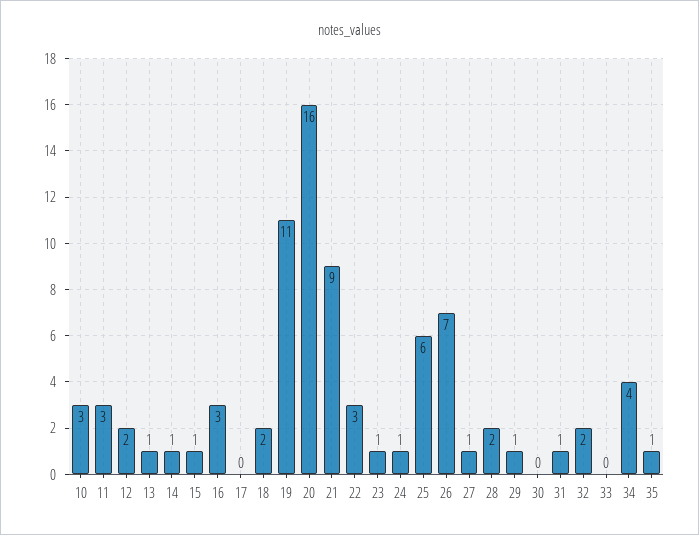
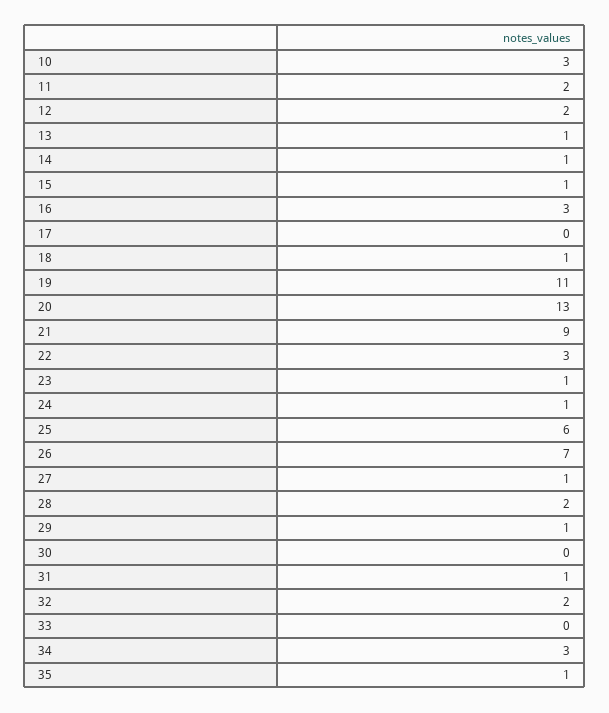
  {
    "10": 3,
-   "11": 3,
+   "11": 2,
    "12": 2,
    "13": 1,
    "14": 1,
    "15": 1,
    "16": 3,
    "17": 0,
-   "18": 2,
+   "18": 1,
    "19": 11,
-   "20": 16,
+   "20": 13,
    "21": 9,
    "22": 3,
    "23": 1,
    "24": 1,
    "25": 6,
    "26": 7,
    "27": 1,
    "28": 2,
    "29": 1,
    "30": 0,
    "31": 1,
    "32": 2,
    "33": 0,
-   "34": 4,
+   "34": 3,
    "35": 1
  }

